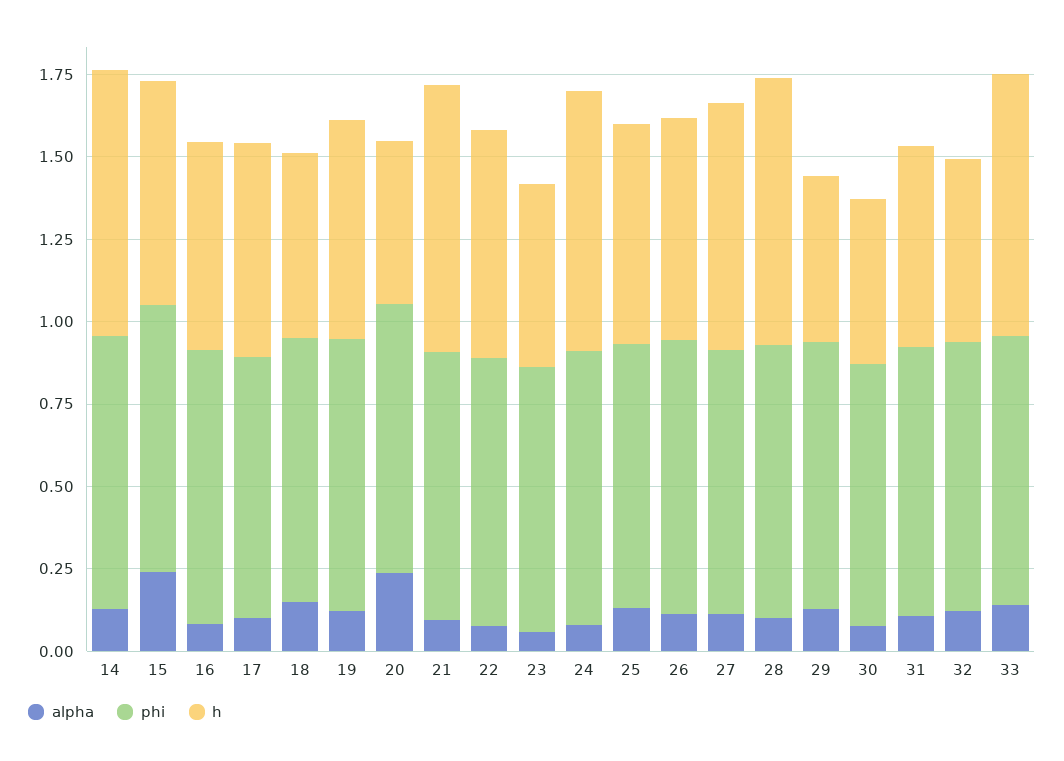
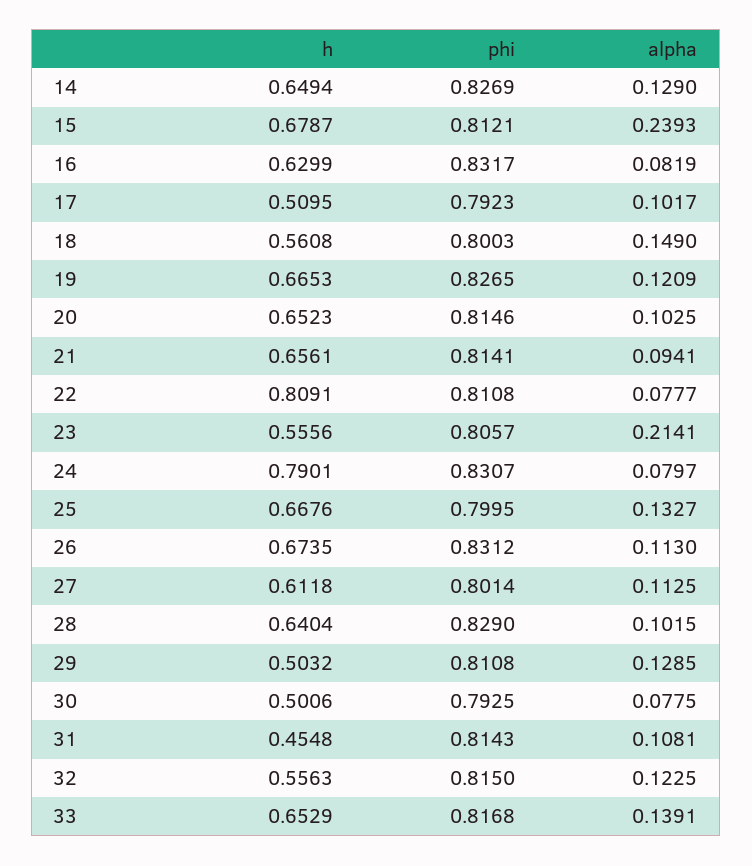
  {
    "alpha": {
      "14": 0.129,
      "15": 0.2393,
      "16": 0.0819,
      "17": 0.1017,
      "18": 0.149,
      "19": 0.1209,
-     "20": 0.25,
+     "20": 0.1025,
      "21": 0.0941,
      "22": 0.0777,
-     "23": 0.05,
+     "23": 0.2141,
      "24": 0.0797,
      "25": 0.1327,
      "26": 0.113,
      "27": 0.1125,
      "28": 0.1015,
      "29": 0.1285,
      "30": 0.0775,
      "31": 0.1081,
      "32": 0.1225,
      "33": 0.1391
    },
    "phi": {
      "14": 0.8269,
      "15": 0.8121,
      "16": 0.8317,
      "17": 0.7923,
      "18": 0.8003,
      "19": 0.8265,
      "20": 0.8146,
      "21": 0.8141,
      "22": 0.8108,
      "23": 0.8057,
      "24": 0.8307,
      "25": 0.7995,
      "26": 0.8312,
      "27": 0.8014,
      "28": 0.829,
      "29": 0.8108,
      "30": 0.7925,
      "31": 0.8143,
      "32": 0.815,
      "33": 0.8168
    },
    "h": {
-     "14": 0.8,
+     "14": 0.6494,
      "15": 0.6787,
      "16": 0.6299,
-     "17": 0.65,
+     "17": 0.5095,
      "18": 0.5608,
      "19": 0.6653,
-     "20": 0.5,
+     "20": 0.6523,
-     "21": 0.8,
+     "21": 0.6561,
-     "22": 0.7,
+     "22": 0.8091,
      "23": 0.5556,
      "24": 0.7901,
      "25": 0.6676,
      "26": 0.6735,
-     "27": 0.75,
+     "27": 0.6118,
-     "28": 0.8,
+     "28": 0.6404,
      "29": 0.5032,
      "30": 0.5006,
-     "31": 0.6,
+     "31": 0.4548,
      "32": 0.5563,
-     "33": 0.8
+     "33": 0.6529
    }
  }

